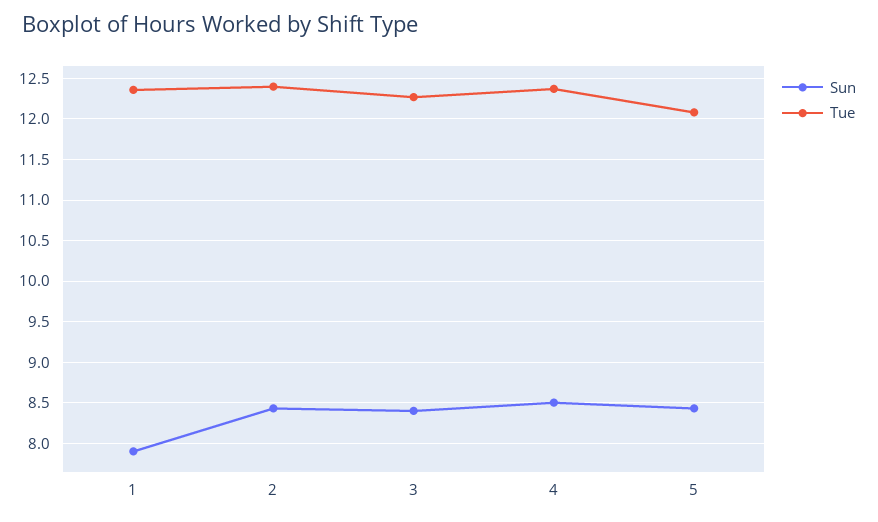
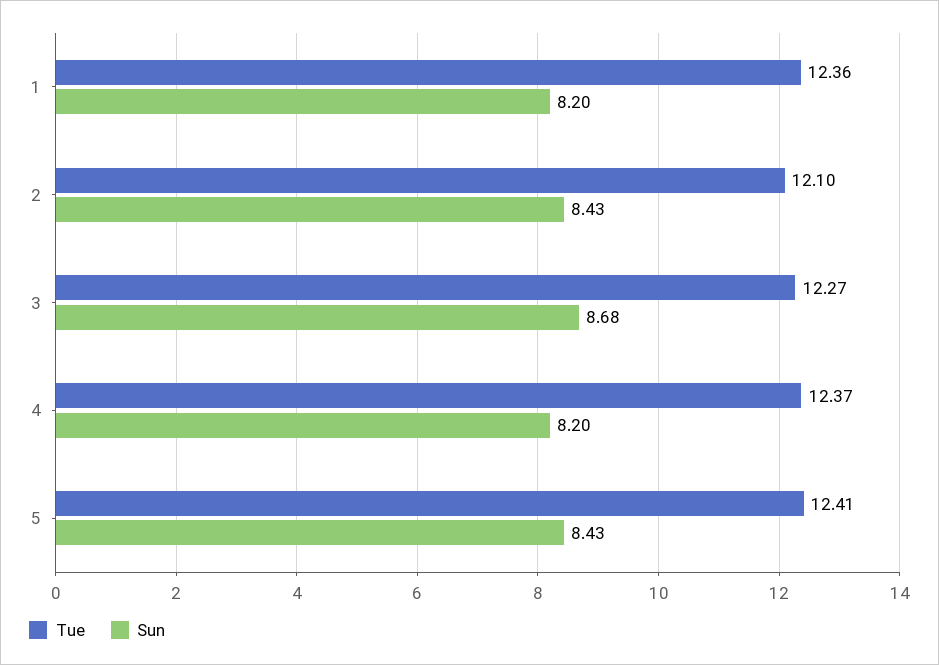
  {
    "Sun": {
-     "1": 7.9,
+     "1": 8.2,
      "2": 8.43,
-     "3": 8.4,
+     "3": 8.68,
-     "4": 8.5,
+     "4": 8.2,
      "5": 8.43
    },
    "Tue": {
      "1": 12.36,
-     "2": 12.4,
+     "2": 12.1,
      "3": 12.27,
      "4": 12.37,
-     "5": 12.1
+     "5": 12.41
    }
  }

